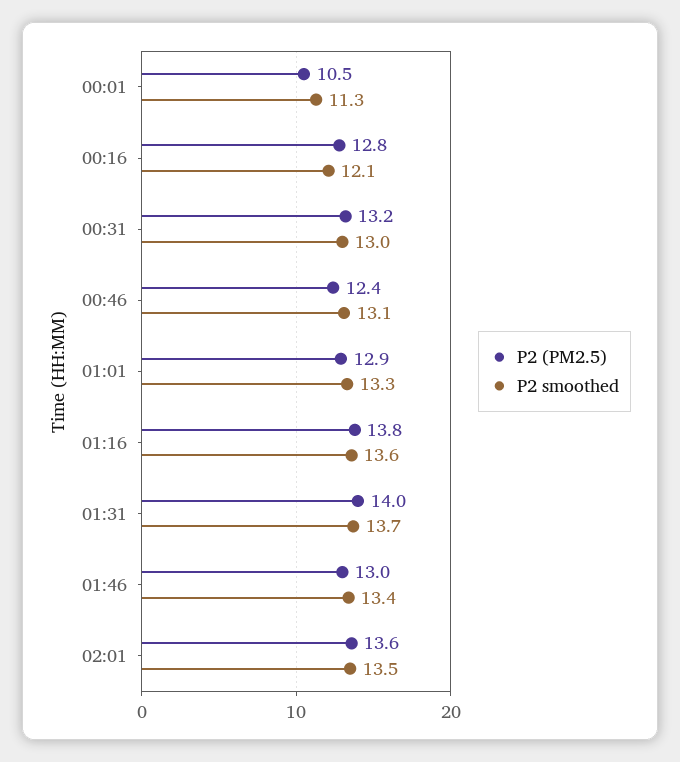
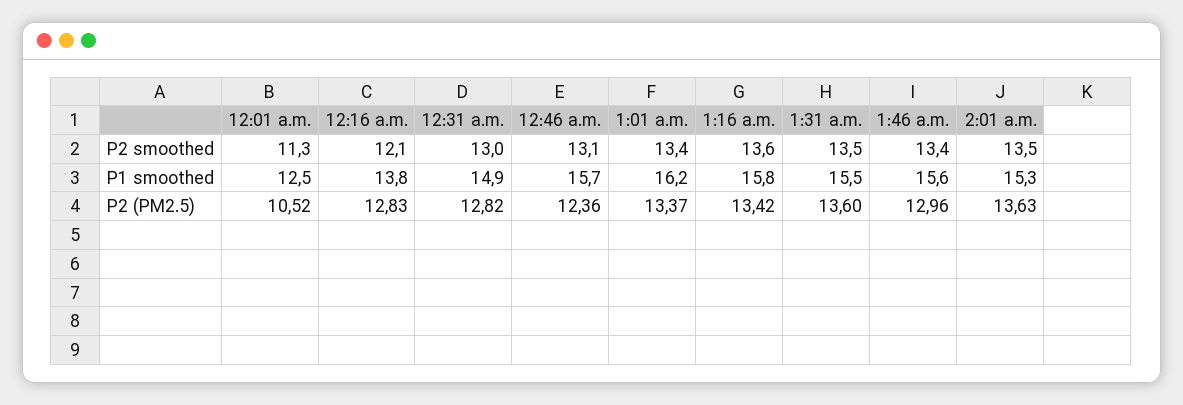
  {
    "P2 (PM2.5)": {
      "00:01": 10.52,
      "00:16": 12.83,
-     "00:31": 13.2,
+     "00:31": 12.82,
      "00:46": 12.36,
-     "01:01": 12.9,
+     "01:01": 13.37,
-     "01:16": 13.8,
+     "01:16": 13.42,
-     "01:31": 14,
+     "01:31": 13.6,
      "01:46": 12.96,
      "02:01": 13.63
    },
    "P2 smoothed": {
      "00:01": 11.3,
      "00:16": 12.1,
      "00:31": 13,
      "00:46": 13.1,
-     "01:01": 13.3,
+     "01:01": 13.4,
      "01:16": 13.6,
-     "01:31": 13.7,
+     "01:31": 13.5,
      "01:46": 13.4,
      "02:01": 13.5
-   }
+   },
+   "P1 smoothed": {
+     "00:01": 12.5,
+     "00:16": 13.8,
+     "00:31": 14.9,
+     "00:46": 15.7,
+     "01:01": 16.2,
+     "01:16": 15.8,
+     "01:31": 15.5,
+     "01:46": 15.6,
+     "02:01": 15.3
+   }
  }

